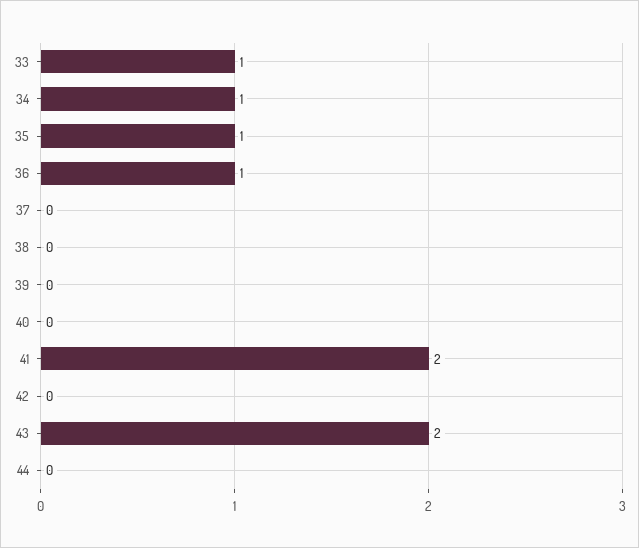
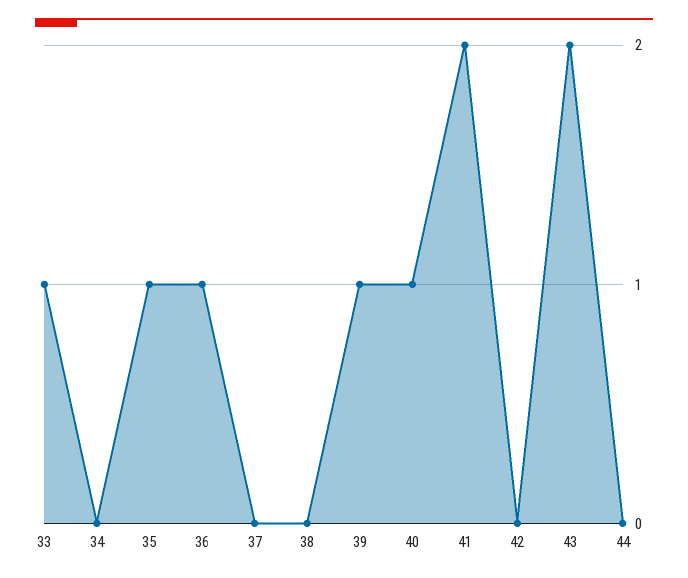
  {
    "33": 1,
-   "34": 1,
+   "34": 0,
    "35": 1,
    "36": 1,
    "37": 0,
    "38": 0,
-   "39": 0,
+   "39": 1,
-   "40": 0,
+   "40": 1,
    "41": 2,
    "42": 0,
    "43": 2,
    "44": 0
  }

